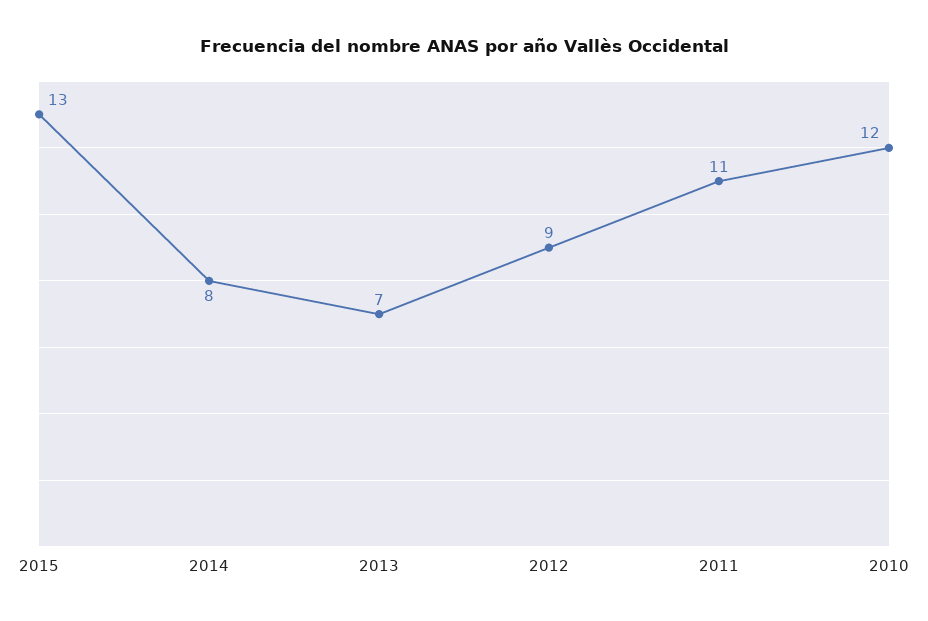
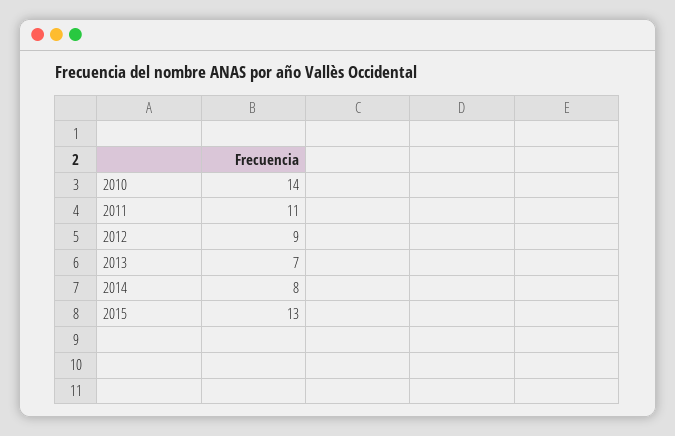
  {
    "2015": 13,
    "2014": 8,
    "2013": 7,
    "2012": 9,
    "2011": 11,
-   "2010": 12
+   "2010": 14
  }

